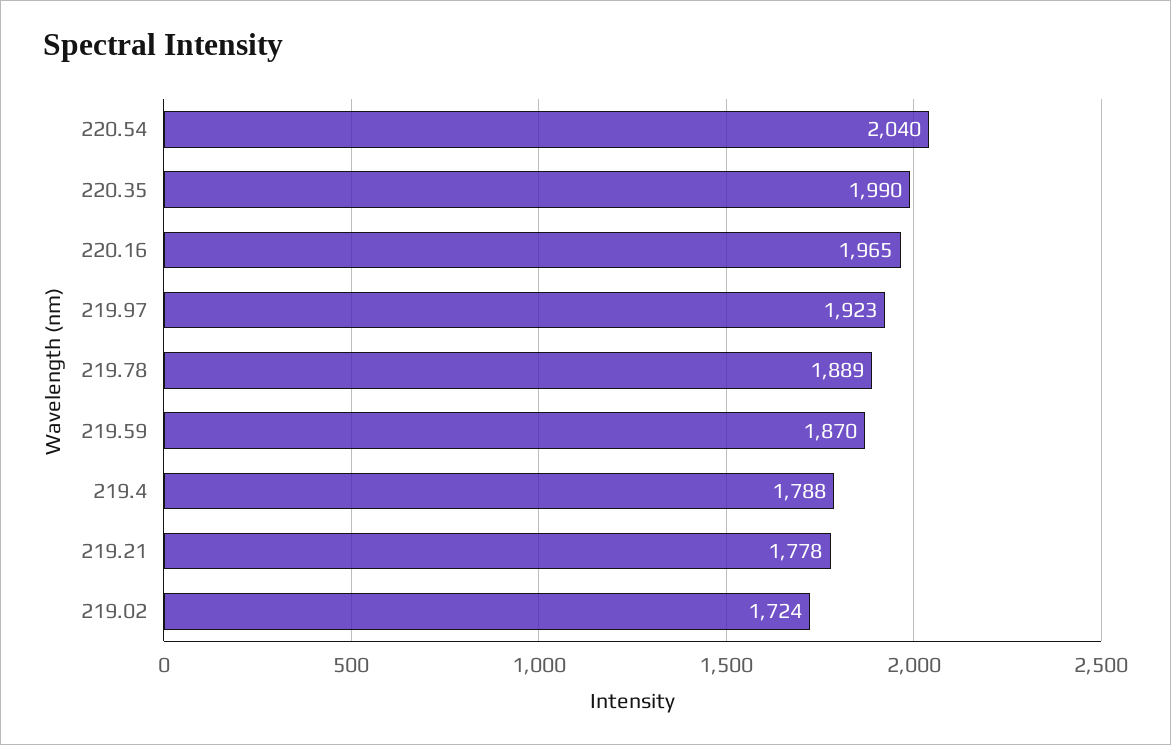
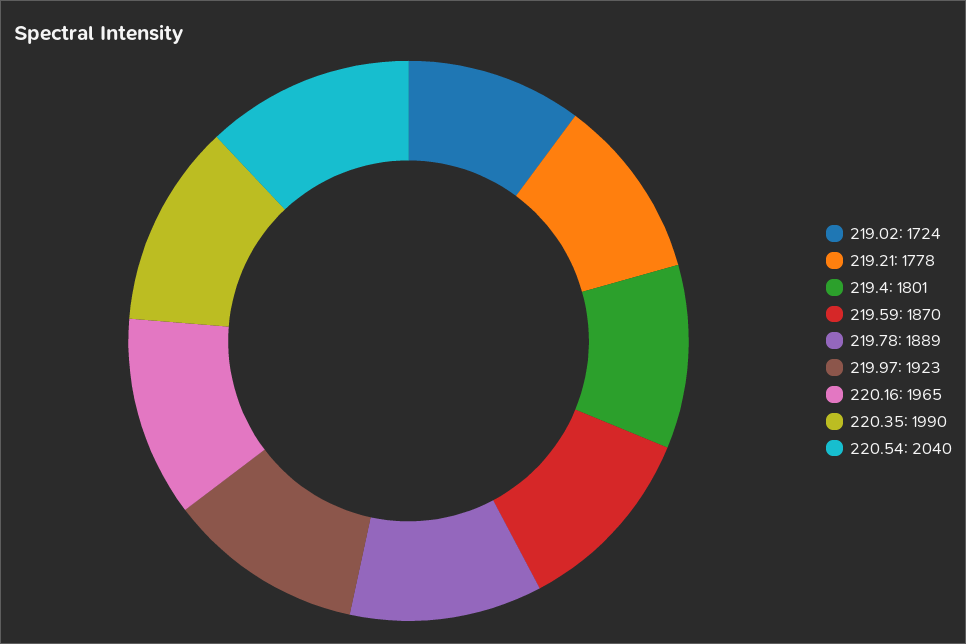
  {
    "220.54": 2040,
    "220.35": 1990,
    "220.16": 1965,
    "219.97": 1923,
    "219.78": 1889,
    "219.59": 1870,
-   "219.4": 1788,
+   "219.4": 1801,
    "219.21": 1778,
    "219.02": 1724
  }

